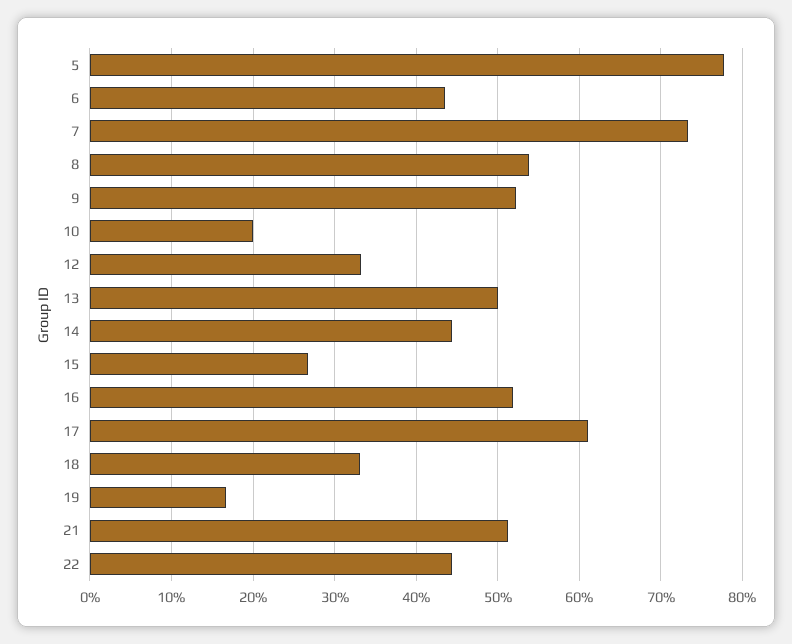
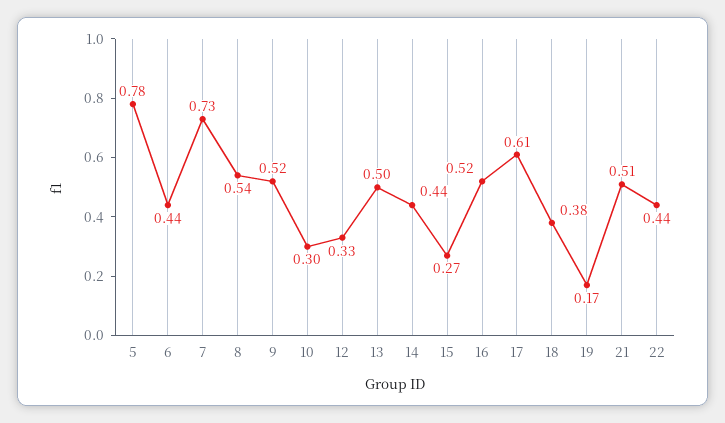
  {
    "5": 0.78,
    "6": 0.44,
    "7": 0.73,
    "8": 0.54,
    "9": 0.52,
-   "10": 0.2,
+   "10": 0.3,
    "12": 0.33,
    "13": 0.5,
    "14": 0.44,
    "15": 0.27,
    "16": 0.52,
    "17": 0.61,
-   "18": 0.33,
+   "18": 0.38,
    "19": 0.17,
    "21": 0.51,
    "22": 0.44
  }

